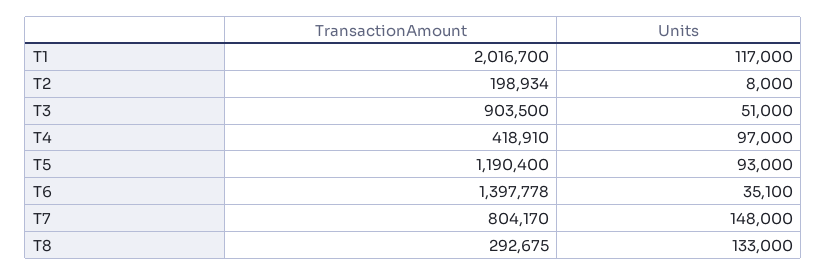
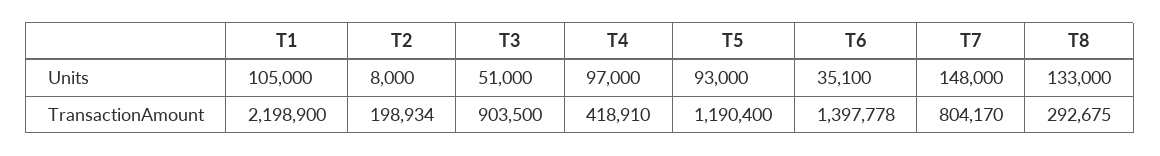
  {
    "TransactionAmount": {
-     "T1": 2016700,
+     "T1": 2198900,
      "T2": 198934,
      "T3": 903500,
      "T4": 418910,
      "T5": 1190400,
      "T6": 1397778,
      "T7": 804170,
      "T8": 292675
    },
    "Units": {
-     "T1": 117000,
+     "T1": 105000,
      "T2": 8000,
      "T3": 51000,
      "T4": 97000,
      "T5": 93000,
      "T6": 35100,
      "T7": 148000,
      "T8": 133000
    }
  }

